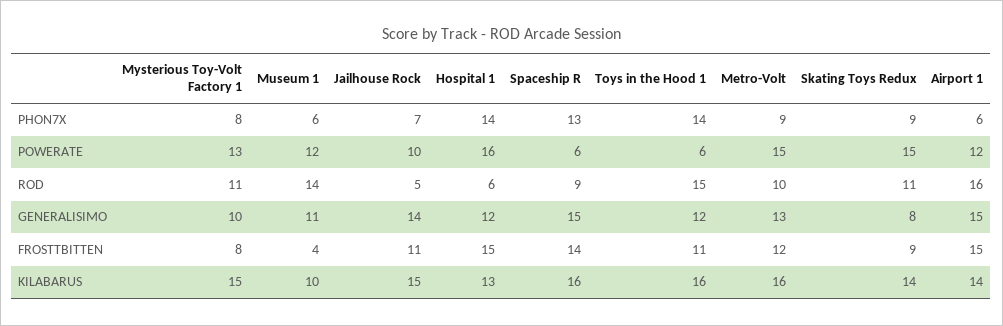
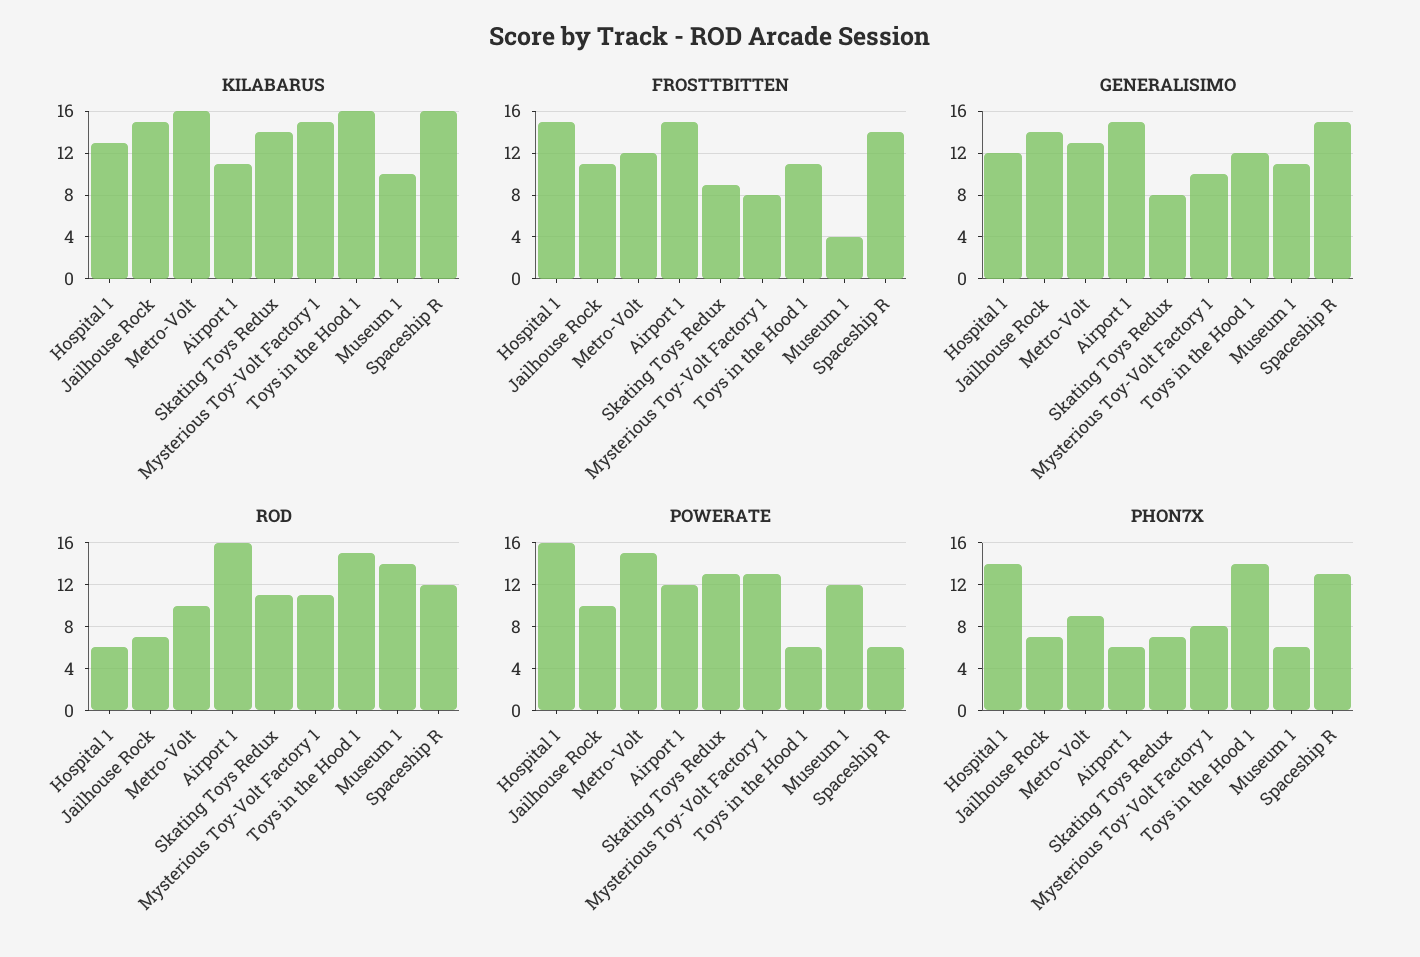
  {
    "PHON7X": {
      "Mysterious Toy-Volt Factory 1": 8,
      "Museum 1": 6,
      "Jailhouse Rock": 7,
      "Hospital 1": 14,
      "Spaceship R": 13,
      "Toys in the Hood 1": 14,
      "Metro-Volt": 9,
-     "Skating Toys Redux": 9,
+     "Skating Toys Redux": 7,
      "Airport 1": 6
    },
    "POWERATE": {
      "Mysterious Toy-Volt Factory 1": 13,
      "Museum 1": 12,
      "Jailhouse Rock": 10,
      "Hospital 1": 16,
      "Spaceship R": 6,
      "Toys in the Hood 1": 6,
      "Metro-Volt": 15,
-     "Skating Toys Redux": 15,
+     "Skating Toys Redux": 13,
      "Airport 1": 12
    },
    "ROD": {
      "Mysterious Toy-Volt Factory 1": 11,
      "Museum 1": 14,
-     "Jailhouse Rock": 5,
+     "Jailhouse Rock": 7,
      "Hospital 1": 6,
-     "Spaceship R": 9,
+     "Spaceship R": 12,
      "Toys in the Hood 1": 15,
      "Metro-Volt": 10,
      "Skating Toys Redux": 11,
      "Airport 1": 16
    },
    "GENERALISIMO": {
      "Mysterious Toy-Volt Factory 1": 10,
      "Museum 1": 11,
      "Jailhouse Rock": 14,
      "Hospital 1": 12,
      "Spaceship R": 15,
      "Toys in the Hood 1": 12,
      "Metro-Volt": 13,
      "Skating Toys Redux": 8,
      "Airport 1": 15
    },
    "FROSTTBITTEN": {
      "Mysterious Toy-Volt Factory 1": 8,
      "Museum 1": 4,
      "Jailhouse Rock": 11,
      "Hospital 1": 15,
      "Spaceship R": 14,
      "Toys in the Hood 1": 11,
      "Metro-Volt": 12,
      "Skating Toys Redux": 9,
      "Airport 1": 15
    },
    "KILABARUS": {
      "Mysterious Toy-Volt Factory 1": 15,
      "Museum 1": 10,
      "Jailhouse Rock": 15,
      "Hospital 1": 13,
      "Spaceship R": 16,
      "Toys in the Hood 1": 16,
      "Metro-Volt": 16,
      "Skating Toys Redux": 14,
-     "Airport 1": 14
+     "Airport 1": 11
    }
  }

